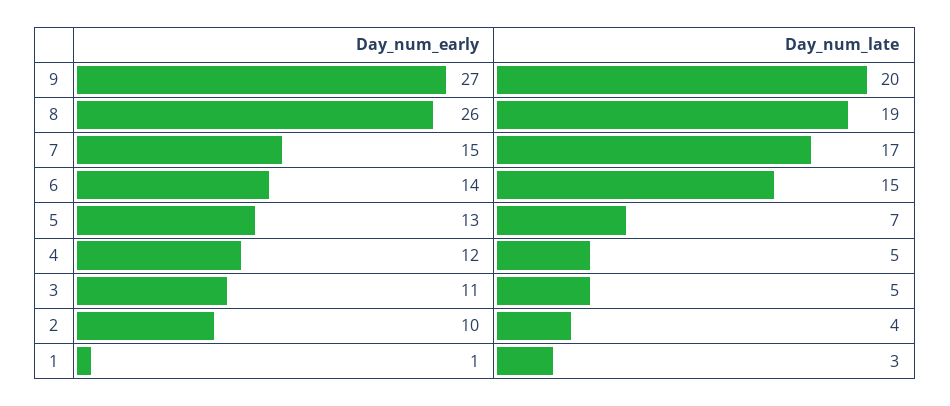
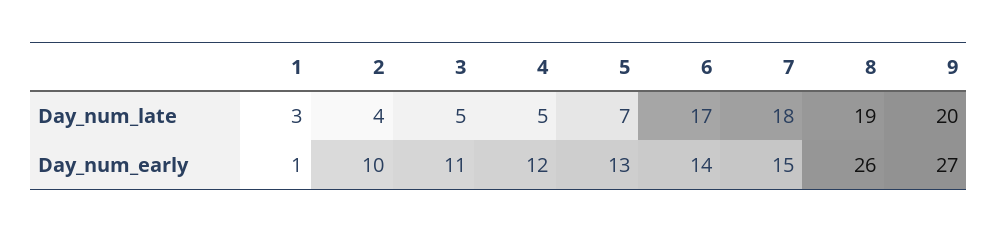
  {
    "Day_num_early": {
      "9": 27,
      "8": 26,
      "7": 15,
      "6": 14,
      "5": 13,
      "4": 12,
      "3": 11,
      "2": 10,
      "1": 1
    },
    "Day_num_late": {
      "9": 20,
      "8": 19,
-     "7": 17,
+     "7": 18,
-     "6": 15,
+     "6": 17,
      "5": 7,
      "4": 5,
      "3": 5,
      "2": 4,
      "1": 3
    }
  }

